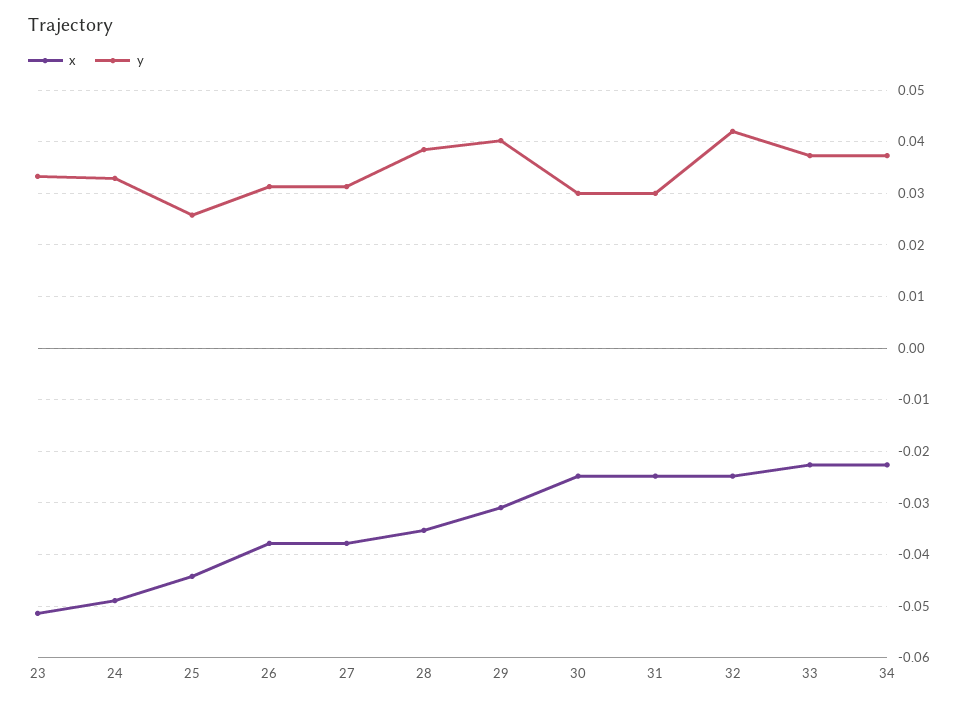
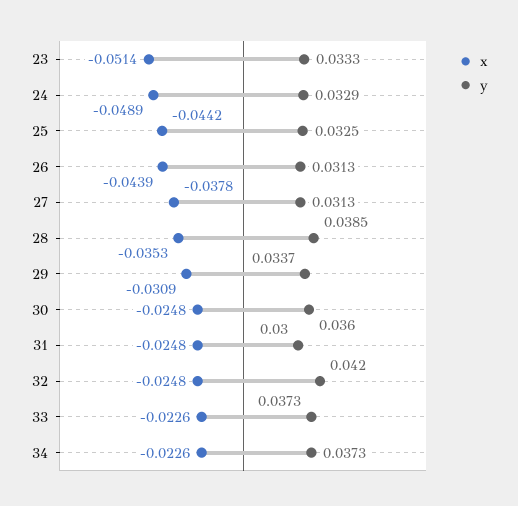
  {
    "x": {
      "23": -0.0514,
      "24": -0.0489,
      "25": -0.0442,
-     "26": -0.038,
+     "26": -0.0439,
      "27": -0.0378,
      "28": -0.0353,
      "29": -0.0309,
      "30": -0.0248,
      "31": -0.0248,
      "32": -0.0248,
      "33": -0.0226,
      "34": -0.0226
    },
    "y": {
      "23": 0.0333,
      "24": 0.0329,
-     "25": 0.026,
+     "25": 0.0325,
      "26": 0.0313,
      "27": 0.0313,
      "28": 0.0385,
-     "29": 0.04,
+     "29": 0.0337,
-     "30": 0.03,
+     "30": 0.036,
      "31": 0.03,
      "32": 0.042,
      "33": 0.0373,
      "34": 0.0373
    }
  }

